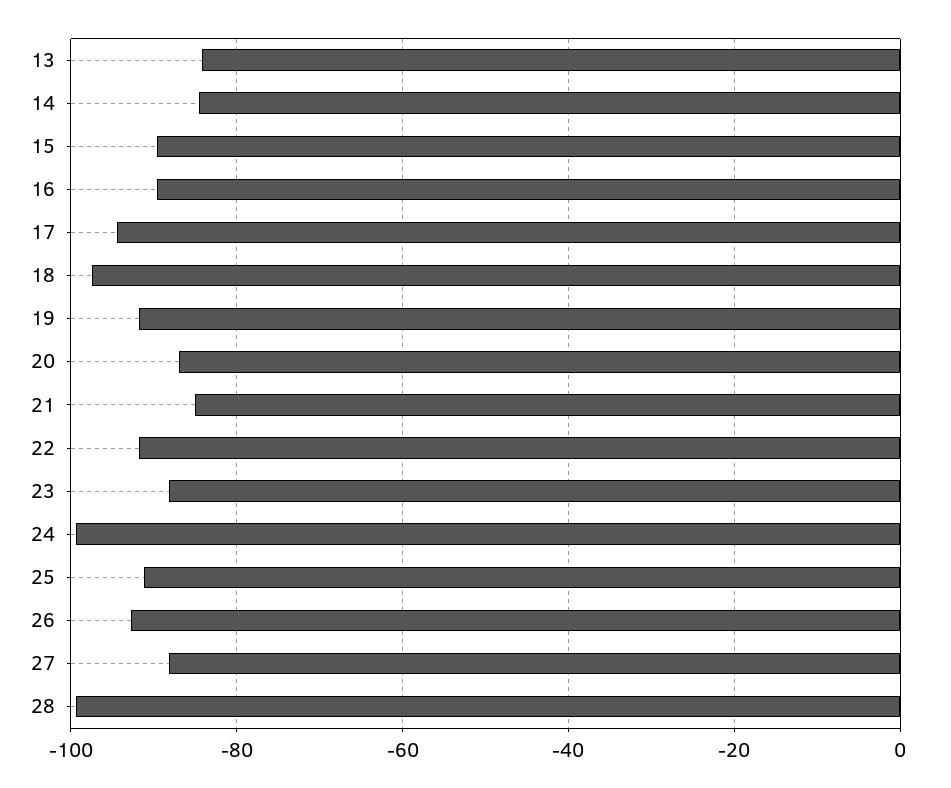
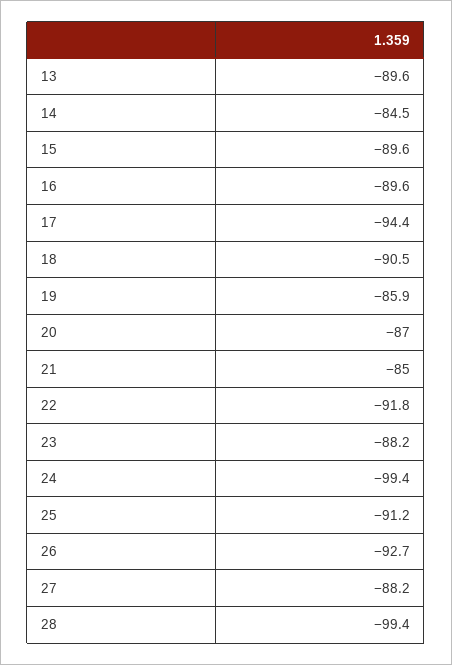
  {
-   "13": -84,
+   "13": -89.6,
    "14": -84.5,
    "15": -89.6,
    "16": -89.6,
    "17": -94.4,
-   "18": -98,
+   "18": -90.5,
-   "19": -92,
+   "19": -85.9,
    "20": -87,
    "21": -85,
    "22": -91.8,
    "23": -88.2,
    "24": -99.4,
    "25": -91.2,
    "26": -92.7,
    "27": -88.2,
    "28": -99.4
  }

